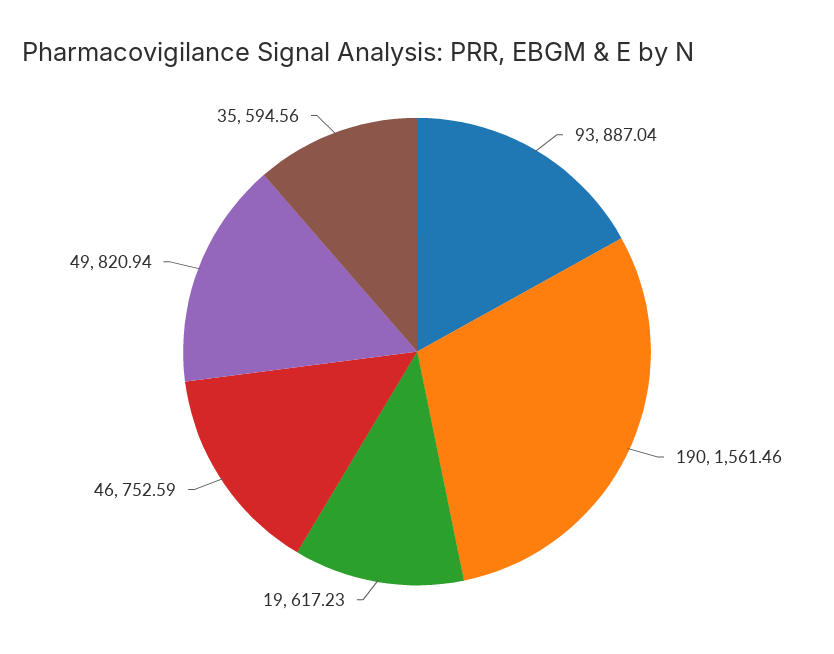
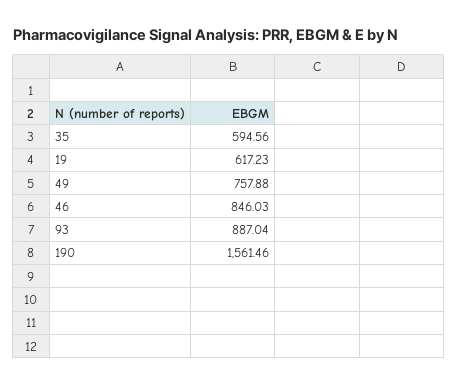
  {
    "93": 887.04,
    "190": 1561.46,
    "19": 617.23,
-   "46": 752.59,
+   "46": 846.03,
-   "49": 820.94,
+   "49": 757.88,
    "35": 594.56
  }

